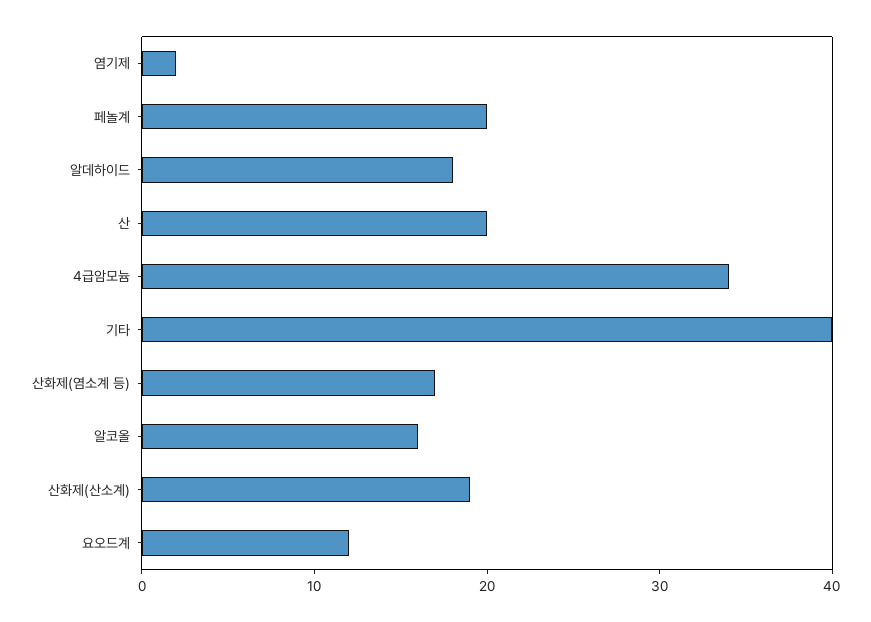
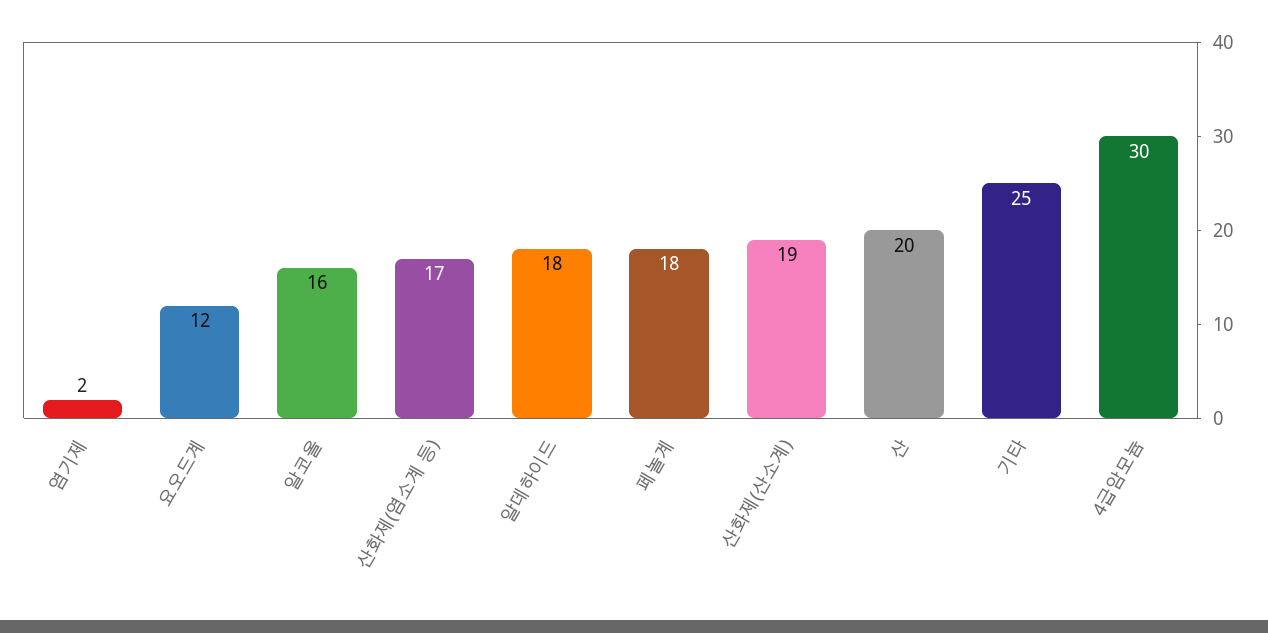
  {
    "염기제": 2,
-   "페놀계": 20,
+   "페놀계": 18,
    "알데하이드": 18,
    "산": 20,
-   "4급암모늄": 34,
+   "4급암모늄": 30,
-   "기타": 40,
+   "기타": 25,
    "산화제(염소계 등)": 17,
    "알코올": 16,
    "산화제(산소계)": 19,
    "요오드계": 12
  }

